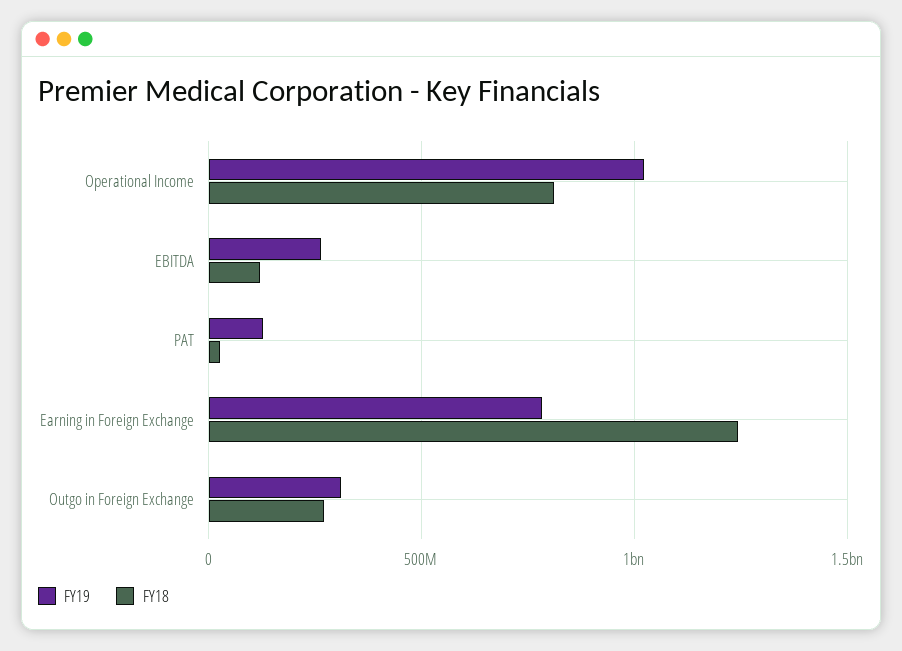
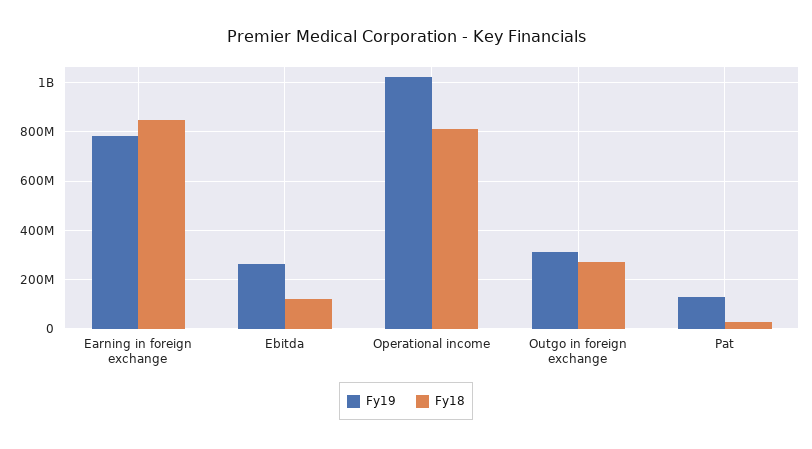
  {
    "FY19": {
      "Operational Income": 1025000000,
      "EBITDA": 275000000,
      "PAT": 125000000,
      "Earning in Foreign Exchange": 775000000,
      "Outgo in Foreign Exchange": 300000000
    },
    "FY18": {
      "Operational Income": 800000000,
      "EBITDA": 125000000,
      "PAT": 25000000,
-     "Earning in Foreign Exchange": 1250000000,
+     "Earning in Foreign Exchange": 850000000,
      "Outgo in Foreign Exchange": 275000000
    }
  }

